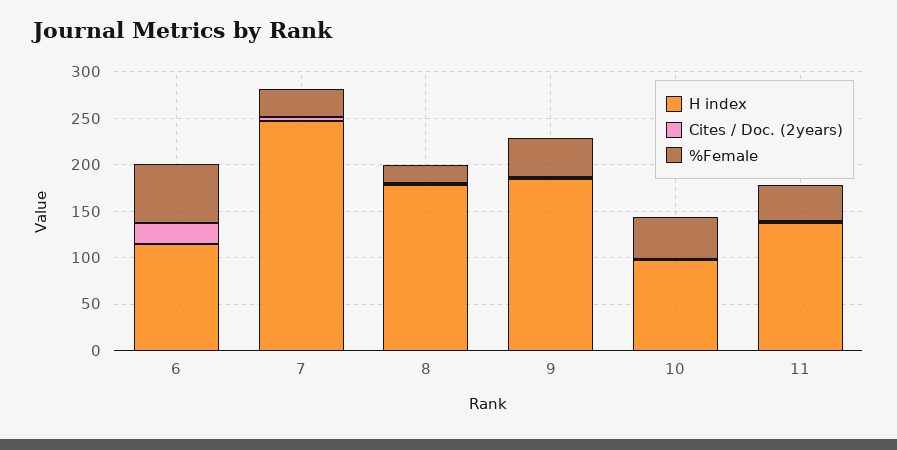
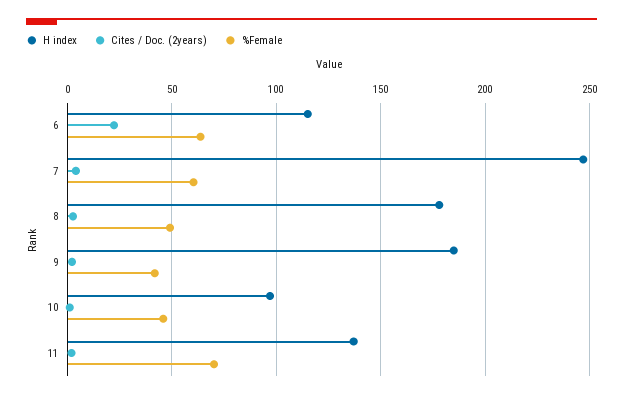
  {
    "H index": {
      "6": 115,
      "7": 245,
      "8": 180,
      "9": 185,
      "10": 95,
      "11": 135
    },
    "Cites / Doc. (2years)": {
      "6": 20,
      "7": 5,
      "8": 5,
      "9": 0,
      "10": 0,
      "11": 0
    },
    "%Female": {
      "6": 65,
-     "7": 30,
+     "7": 60,
-     "8": 20,
+     "8": 50,
      "9": 40,
      "10": 45,
-     "11": 40
+     "11": 70
    }
  }

